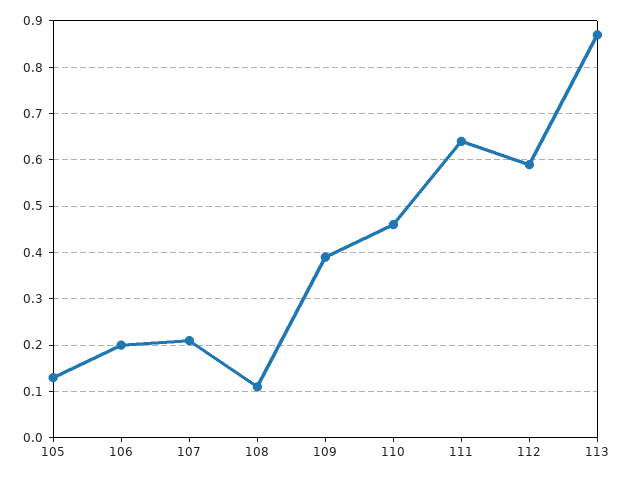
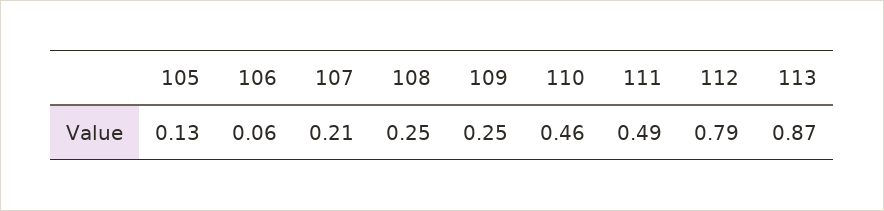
  {
    "105": 0.13,
-   "106": 0.2,
+   "106": 0.06,
    "107": 0.21,
-   "108": 0.1,
+   "108": 0.25,
-   "109": 0.4,
+   "109": 0.25,
    "110": 0.46,
-   "111": 0.65,
+   "111": 0.49,
-   "112": 0.6,
+   "112": 0.79,
    "113": 0.87
  }

